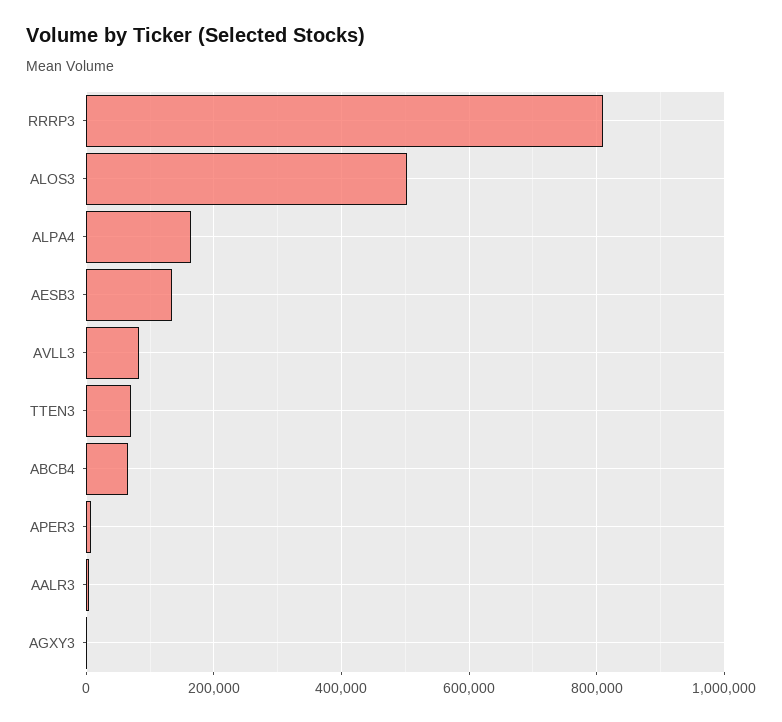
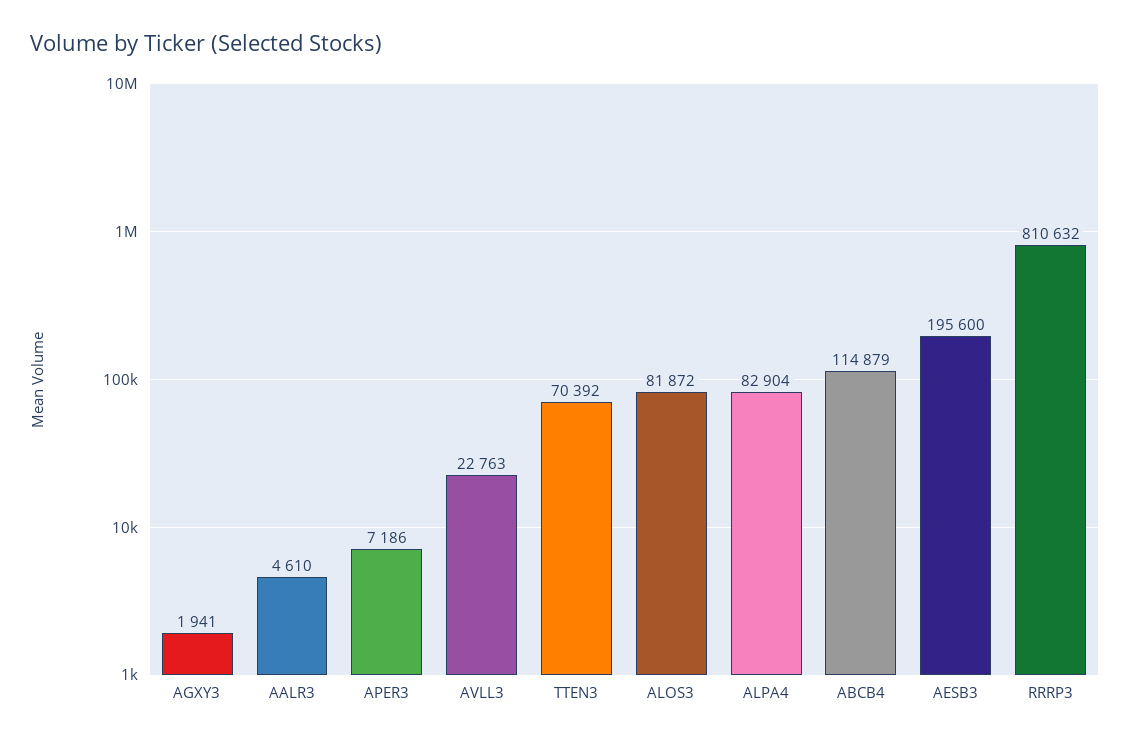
  {
    "RRRP3": 810632,
-   "ALOS3": 500000,
+   "ALOS3": 81872,
-   "ALPA4": 160000,
+   "ALPA4": 82904,
-   "AESB3": 140000,
+   "AESB3": 195600,
-   "AVLL3": 80000,
+   "AVLL3": 22763,
    "TTEN3": 70392,
-   "ABCB4": 60000,
+   "ABCB4": 114879,
    "APER3": 7186,
    "AALR3": 4610,
    "AGXY3": 1941
  }

